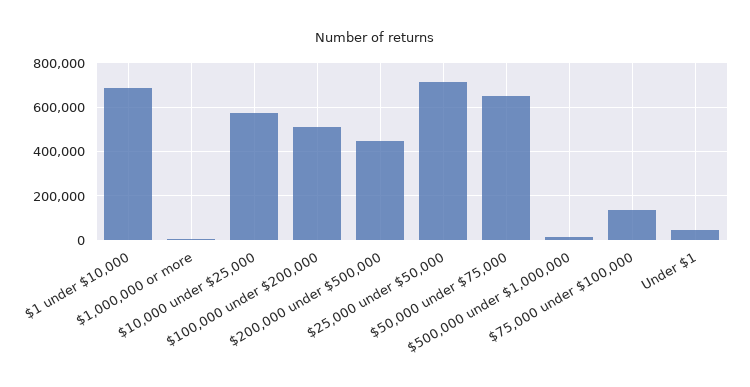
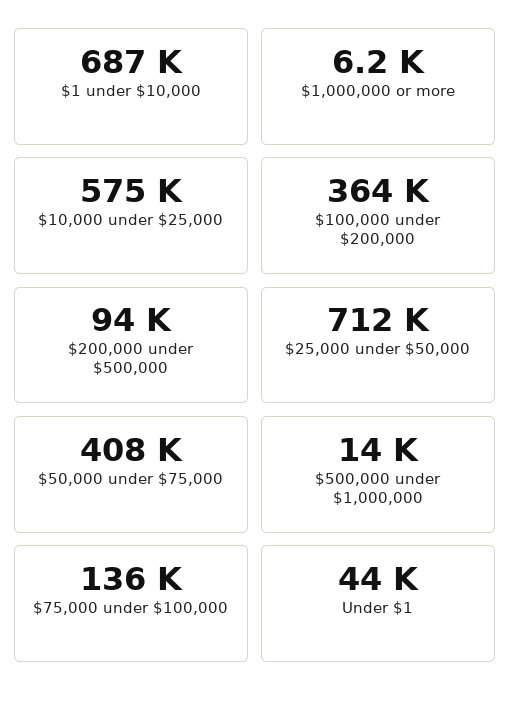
  {
    "$1 under $10,000": 687000,
    "$1,000,000 or more": 6200,
    "$10,000 under $25,000": 575000,
-   "$100,000 under $200,000": 500000,
+   "$100,000 under $200,000": 364000,
-   "$200,000 under $500,000": 450000,
+   "$200,000 under $500,000": 94000,
    "$25,000 under $50,000": 712000,
-   "$50,000 under $75,000": 650000,
+   "$50,000 under $75,000": 408000,
    "$500,000 under $1,000,000": 14000,
    "$75,000 under $100,000": 136000,
    "Under $1": 44000
  }

